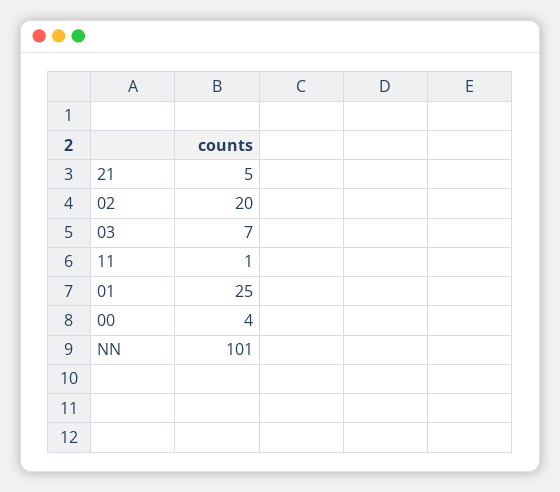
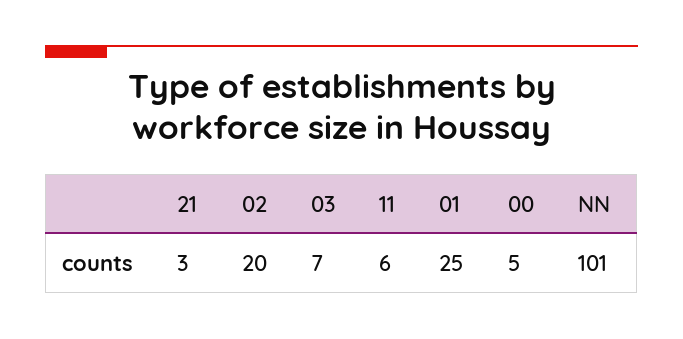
  {
-   "21": 5,
+   "21": 3,
    "02": 20,
    "03": 7,
-   "11": 1,
+   "11": 6,
    "01": 25,
-   "00": 4,
+   "00": 5,
    "NN": 101
  }

